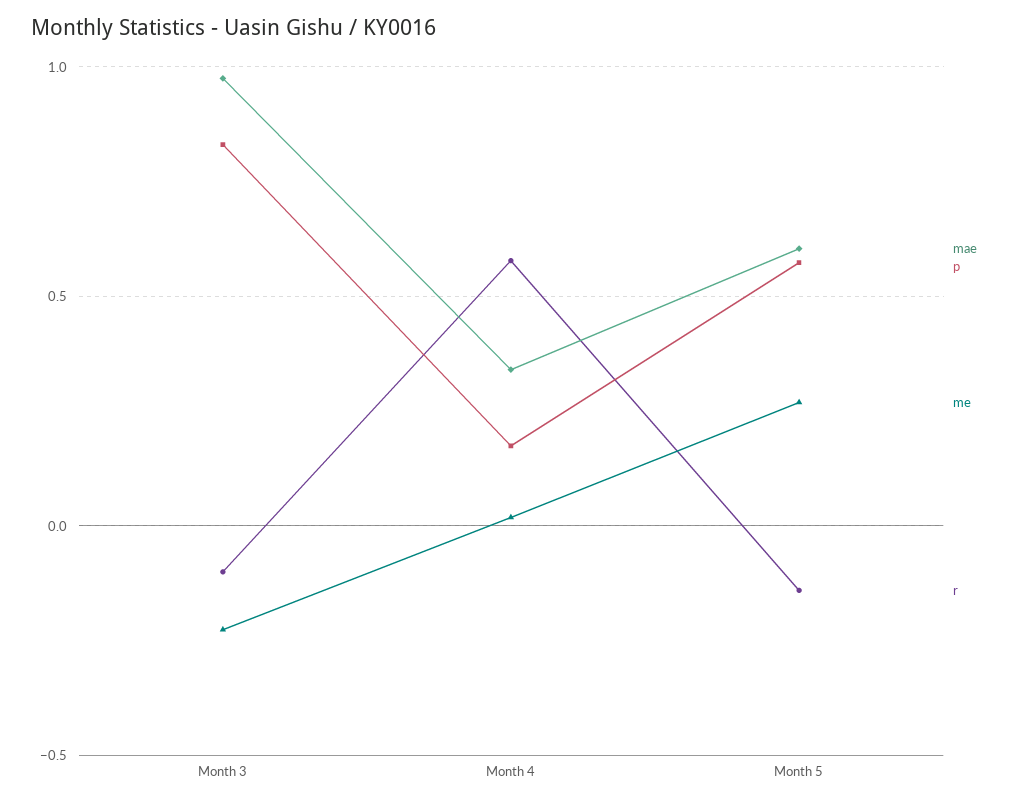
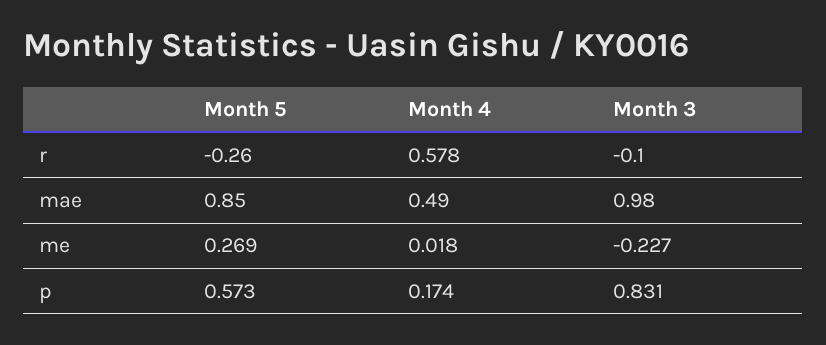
  {
    "mae": {
      "Month 3": 0.98,
-     "Month 4": 0.35,
+     "Month 4": 0.49,
-     "Month 5": 0.6
+     "Month 5": 0.85
    },
    "p": {
      "Month 3": 0.831,
      "Month 4": 0.174,
      "Month 5": 0.573
    },
    "me": {
      "Month 3": -0.227,
      "Month 4": 0.018,
      "Month 5": 0.269
    },
    "r": {
      "Month 3": -0.1,
      "Month 4": 0.578,
-     "Month 5": -0.15
+     "Month 5": -0.26
    }
  }

